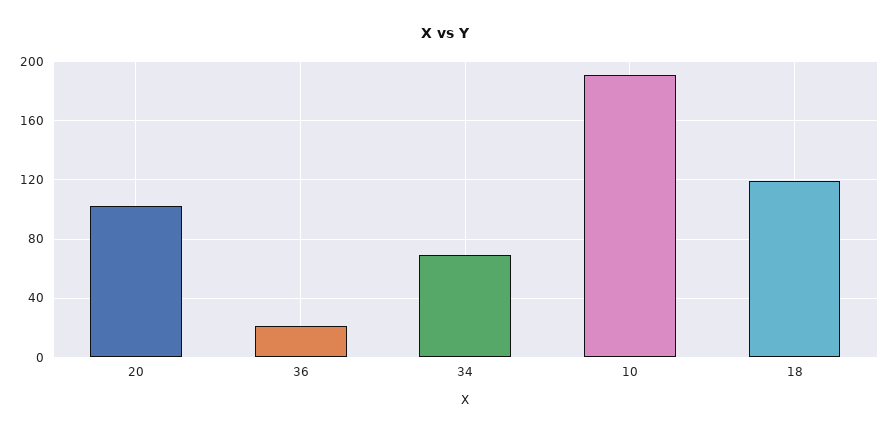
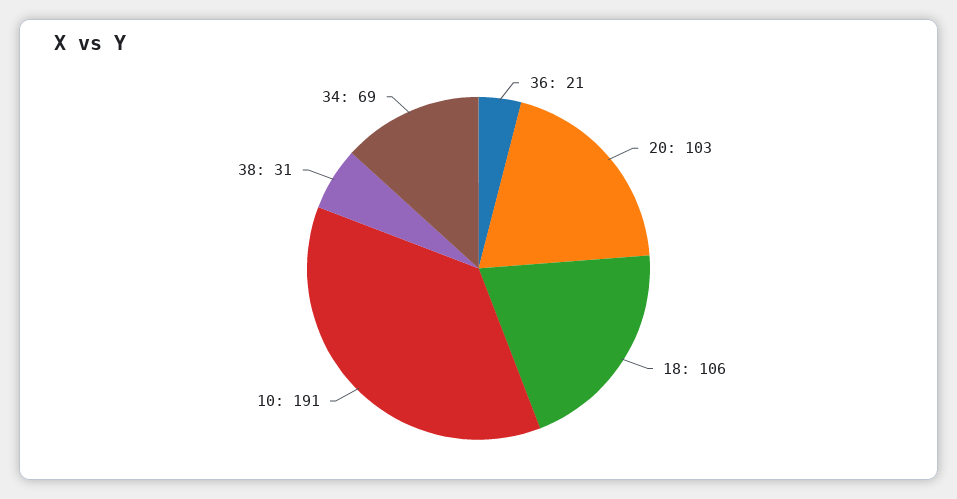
  {
    "20": 103,
    "36": 21,
    "34": 69,
    "10": 191,
-   "18": 120
+   "18": 106,
+   "38": 31
  }

